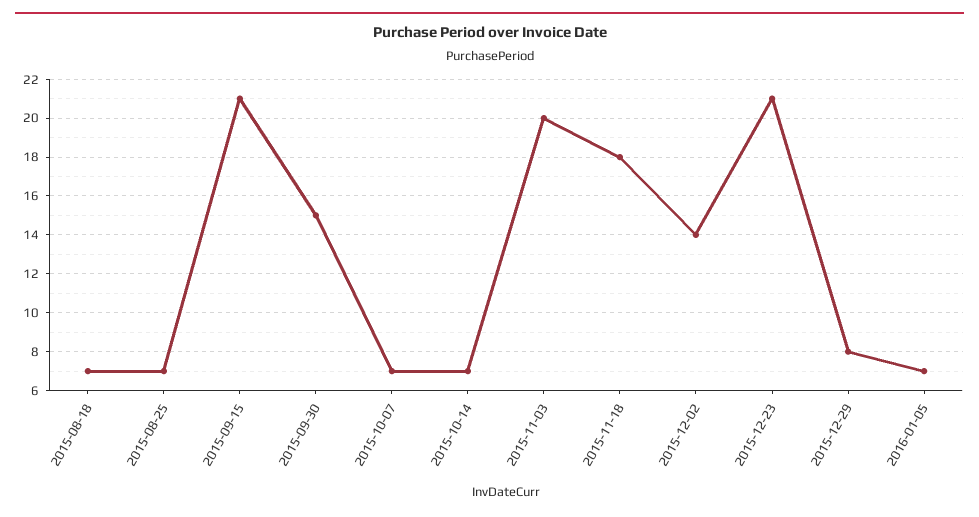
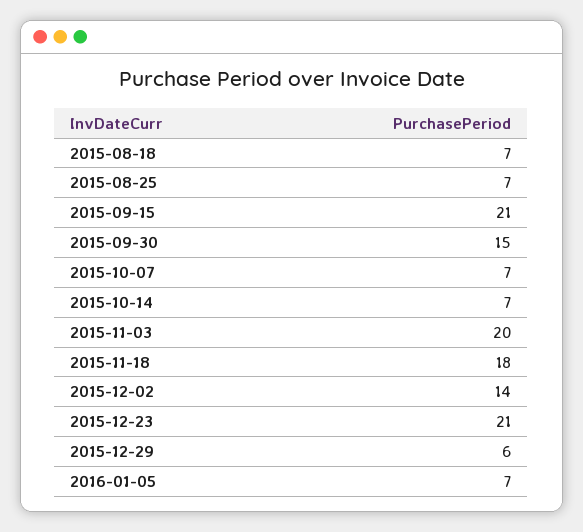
  {
    "2015-08-18": 7,
    "2015-08-25": 7,
    "2015-09-15": 21,
    "2015-09-30": 15,
    "2015-10-07": 7,
    "2015-10-14": 7,
    "2015-11-03": 20,
    "2015-11-18": 18,
    "2015-12-02": 14,
    "2015-12-23": 21,
-   "2015-12-29": 8,
+   "2015-12-29": 6,
    "2016-01-05": 7
  }

